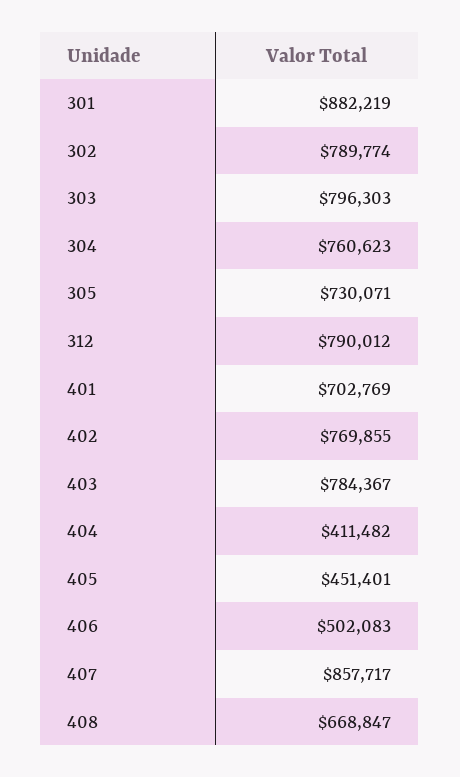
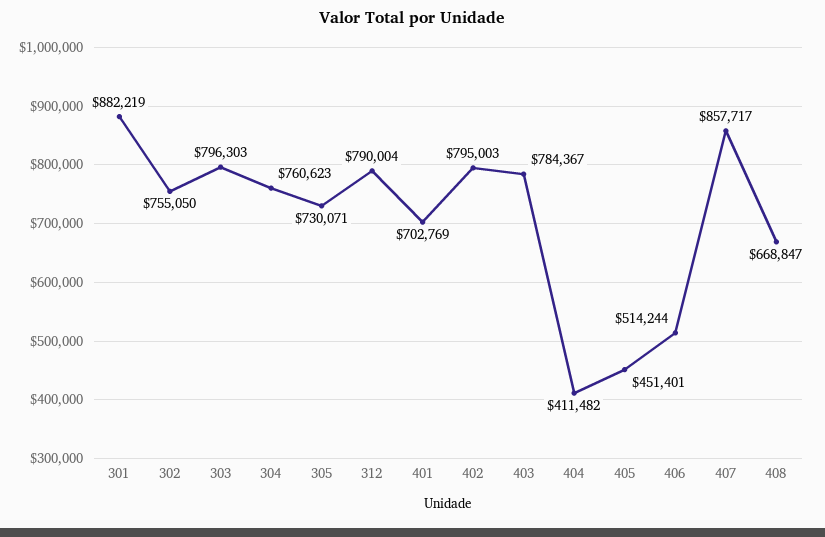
  {
    "301": 882219,
-   "302": 789774,
+   "302": 755050,
    "303": 796303,
    "304": 760623,
    "305": 730071,
-   "312": 790012,
+   "312": 790004,
    "401": 702769,
-   "402": 769855,
+   "402": 795003,
    "403": 784367,
    "404": 411482,
    "405": 451401,
-   "406": 502083,
+   "406": 514244,
    "407": 857717,
    "408": 668847
  }

